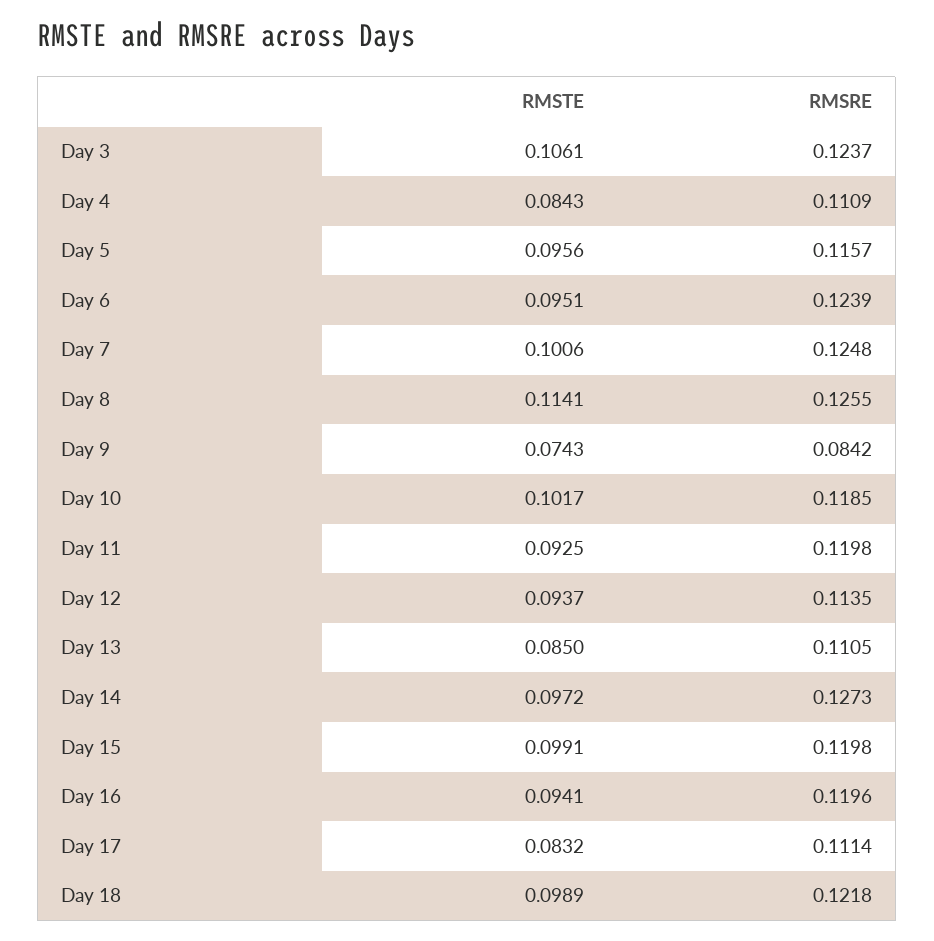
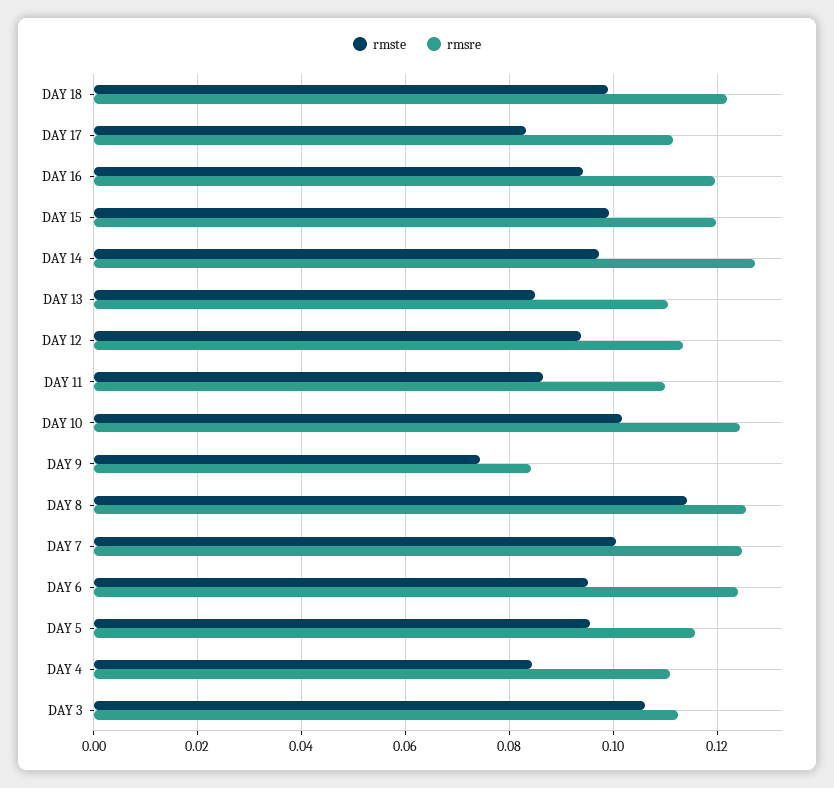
  {
    "RMSTE": {
      "Day 3": 0.1061,
      "Day 4": 0.0843,
      "Day 5": 0.0956,
      "Day 6": 0.0951,
      "Day 7": 0.1006,
      "Day 8": 0.1141,
      "Day 9": 0.0743,
      "Day 10": 0.1017,
-     "Day 11": 0.0925,
+     "Day 11": 0.086,
      "Day 12": 0.0937,
      "Day 13": 0.085,
      "Day 14": 0.0972,
      "Day 15": 0.0991,
      "Day 16": 0.0941,
      "Day 17": 0.0832,
      "Day 18": 0.0989
    },
    "RMSRE": {
-     "Day 3": 0.1237,
+     "Day 3": 0.112,
      "Day 4": 0.1109,
      "Day 5": 0.1157,
      "Day 6": 0.1239,
      "Day 7": 0.1248,
      "Day 8": 0.1255,
      "Day 9": 0.0842,
-     "Day 10": 0.1185,
+     "Day 10": 0.124,
-     "Day 11": 0.1198,
+     "Day 11": 0.11,
      "Day 12": 0.1135,
      "Day 13": 0.1105,
      "Day 14": 0.1273,
      "Day 15": 0.1198,
      "Day 16": 0.1196,
      "Day 17": 0.1114,
      "Day 18": 0.1218
    }
  }

